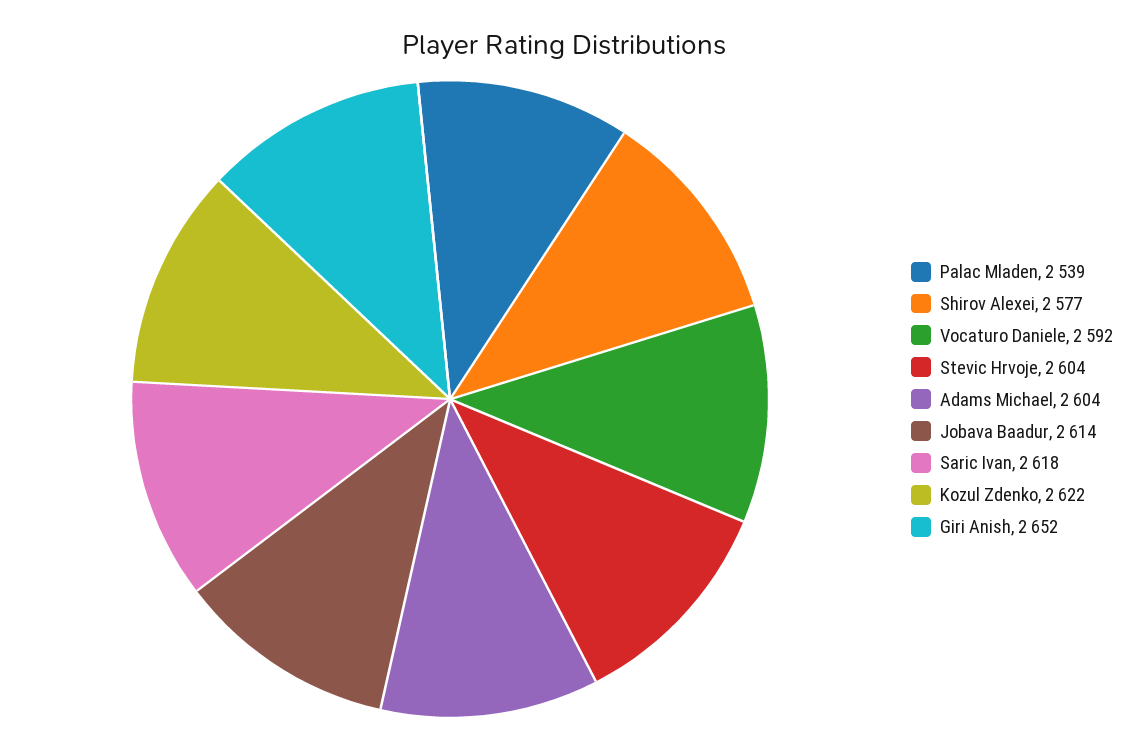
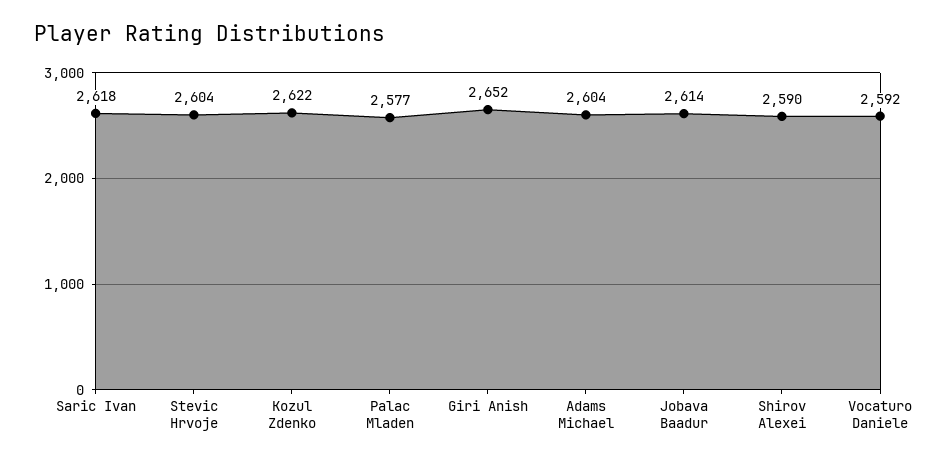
  {
-   "Palac Mladen": 2539,
+   "Palac Mladen": 2577,
-   "Shirov Alexei": 2577,
+   "Shirov Alexei": 2590,
    "Vocaturo Daniele": 2592,
    "Stevic Hrvoje": 2604,
    "Adams Michael": 2604,
    "Jobava Baadur": 2614,
    "Saric Ivan": 2618,
    "Kozul Zdenko": 2622,
    "Giri Anish": 2652
  }

